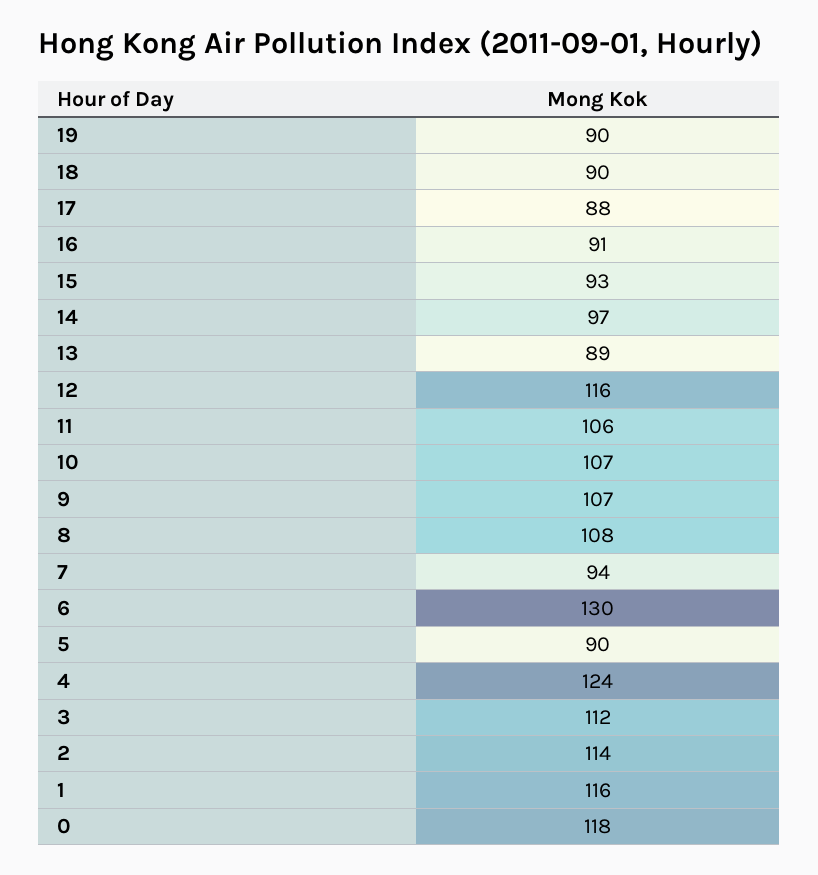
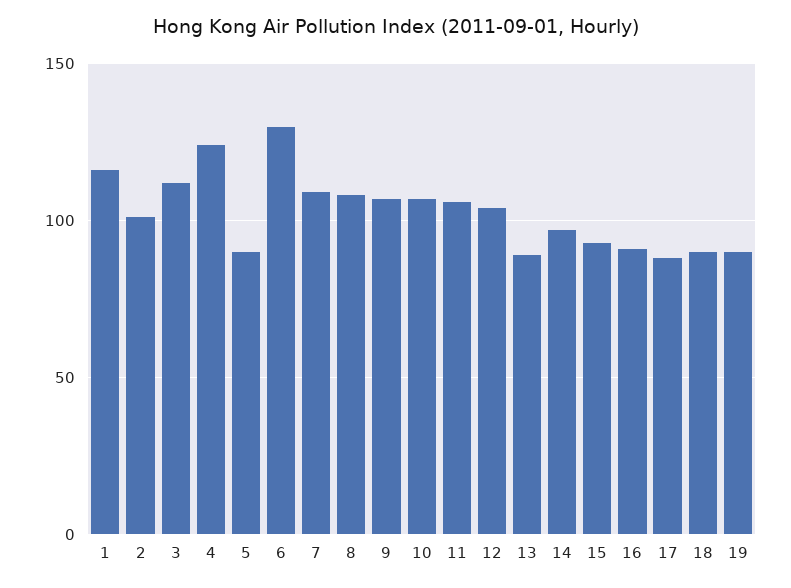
  {
    "19": 90,
    "18": 90,
    "17": 88,
    "16": 91,
    "15": 93,
    "14": 97,
    "13": 89,
-   "12": 116,
+   "12": 105,
    "11": 106,
    "10": 107,
    "9": 107,
    "8": 108,
-   "7": 94,
+   "7": 110,
    "6": 130,
    "5": 90,
    "4": 124,
    "3": 112,
-   "2": 114,
+   "2": 100,
-   "1": 116,
+   "1": 116
-   "0": 118
  }

